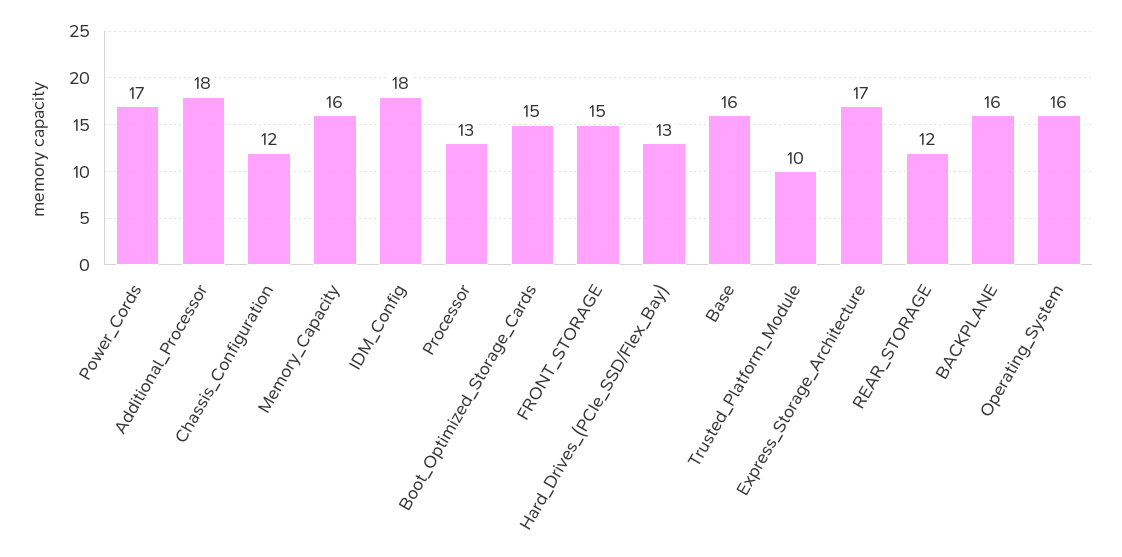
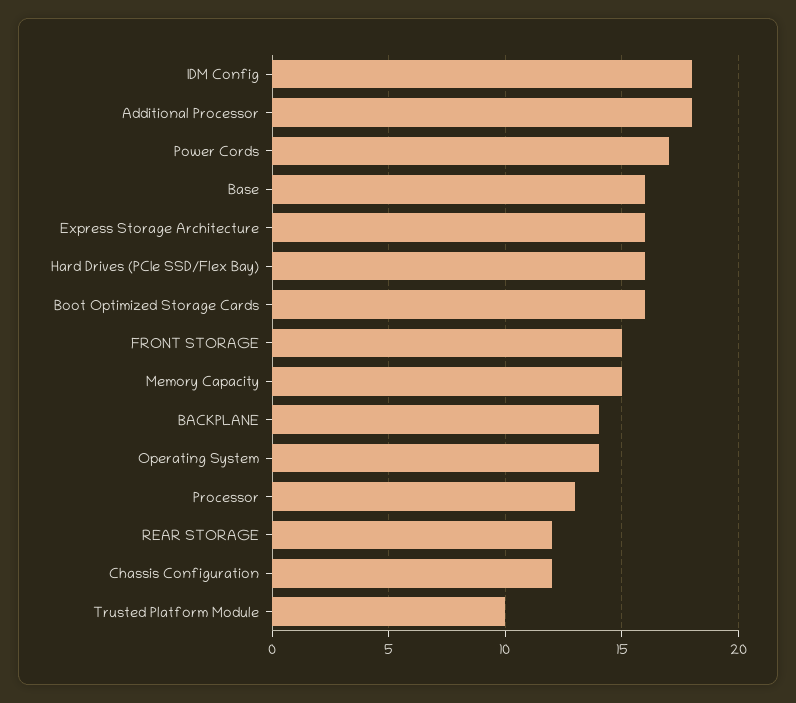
  {
    "Power_Cords": 17,
    "Additional_Processor": 18,
    "Chassis_Configuration": 12,
-   "Memory_Capacity": 16,
+   "Memory_Capacity": 15,
    "IDM_Config": 18,
    "Processor": 13,
-   "Boot_Optimized_Storage_Cards": 15,
+   "Boot_Optimized_Storage_Cards": 16,
    "FRONT_STORAGE": 15,
-   "Hard_Drives_(PCIe_SSD/Flex_Bay)": 13,
+   "Hard_Drives_(PCIe_SSD/Flex_Bay)": 16,
    "Base": 16,
    "Trusted_Platform_Module": 10,
-   "Express_Storage_Architecture": 17,
+   "Express_Storage_Architecture": 16,
    "REAR_STORAGE": 12,
-   "BACKPLANE": 16,
+   "BACKPLANE": 14,
-   "Operating_System": 16
+   "Operating_System": 14
  }

